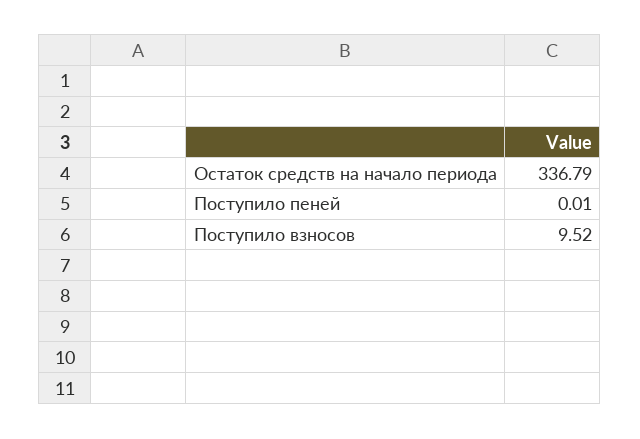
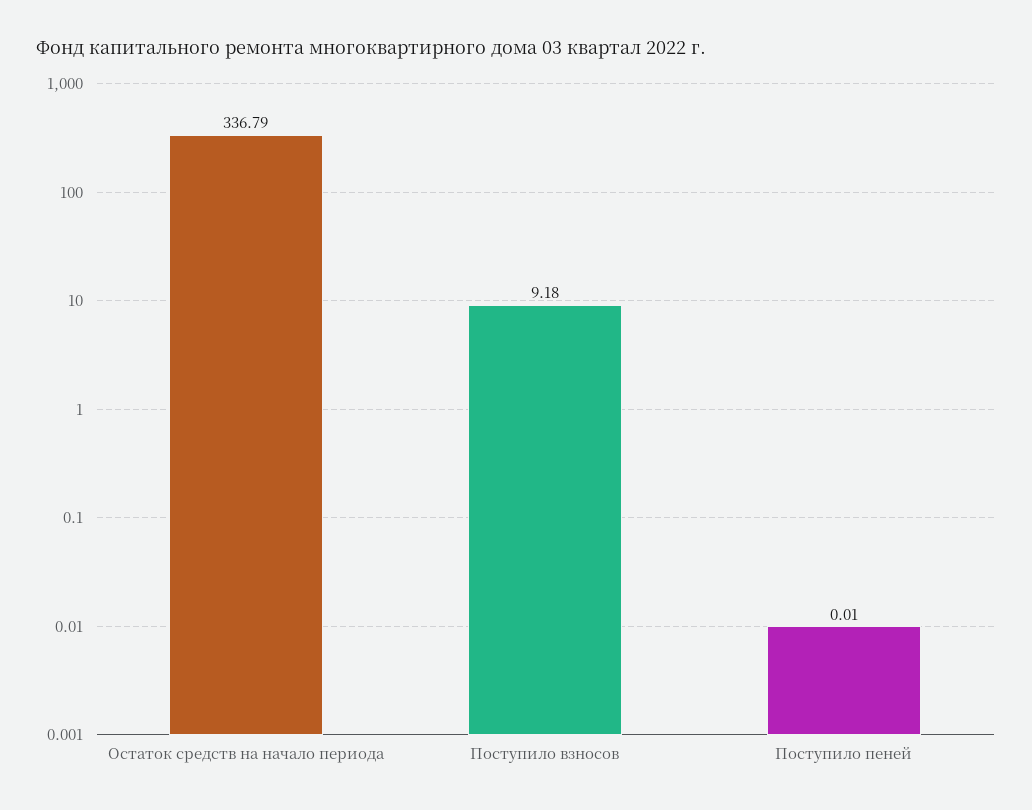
  {
    "Остаток средств на начало периода": 336.79,
    "Поступило пеней": 0.01,
-   "Поступило взносов": 9.52
+   "Поступило взносов": 9.18
  }

